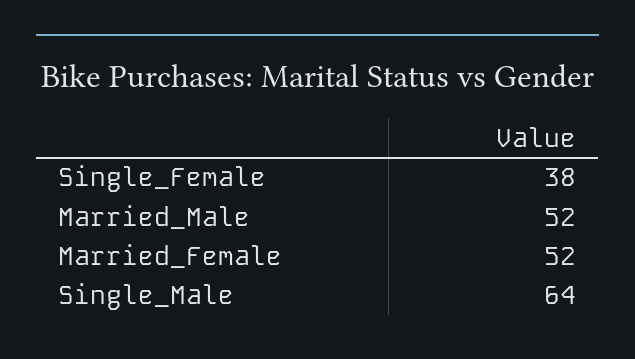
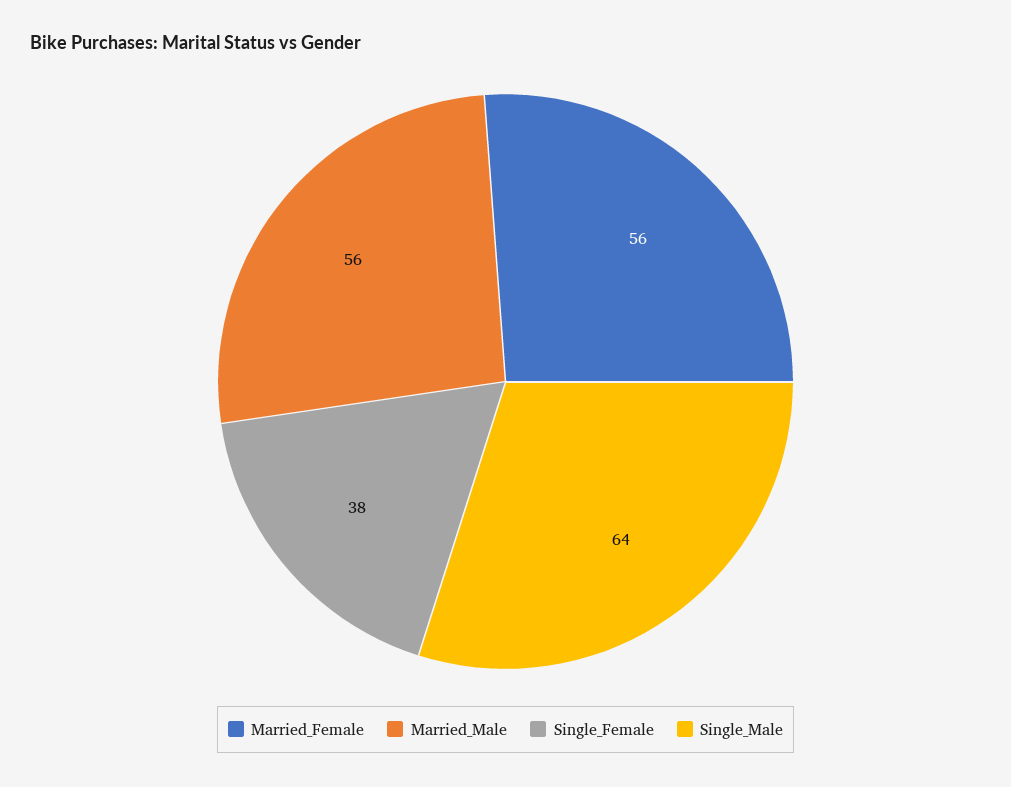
  {
    "Single_Female": 38,
-   "Married_Male": 52,
+   "Married_Male": 56,
-   "Married_Female": 52,
+   "Married_Female": 56,
    "Single_Male": 64
  }

